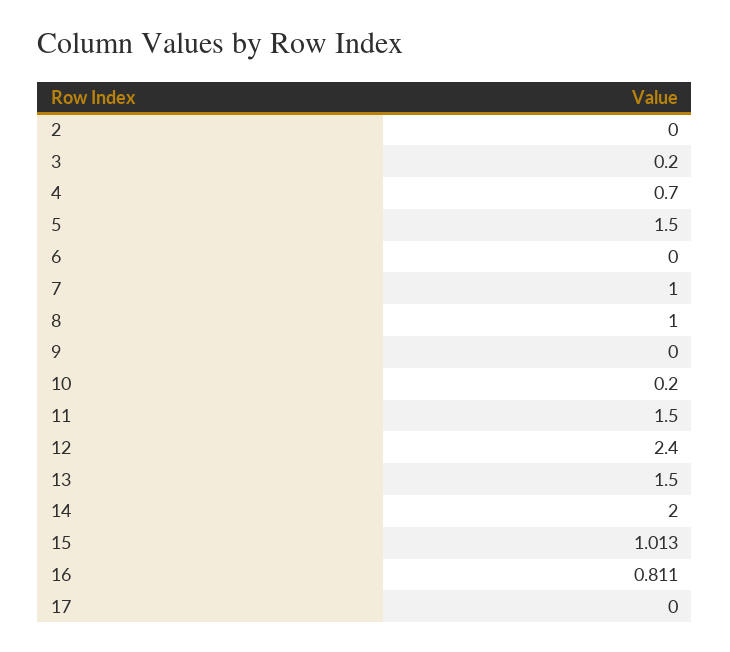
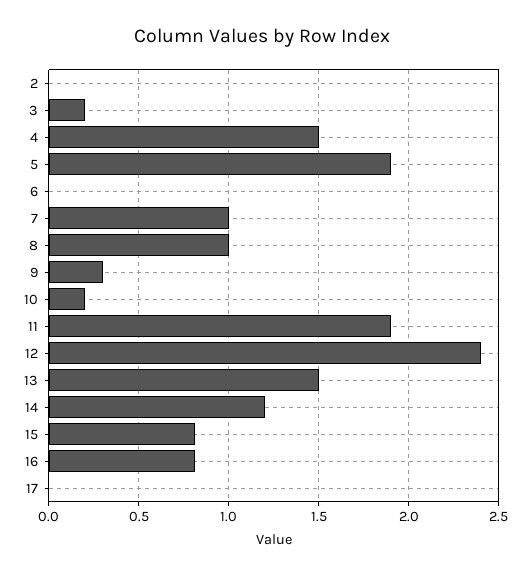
  {
    "2": 0,
    "3": 0.2,
-   "4": 0.7,
+   "4": 1.5,
-   "5": 1.5,
+   "5": 1.9,
    "6": 0,
    "7": 1,
    "8": 1,
-   "9": 0,
+   "9": 0.3,
    "10": 0.2,
-   "11": 1.5,
+   "11": 1.9,
    "12": 2.4,
    "13": 1.5,
-   "14": 2,
+   "14": 1.2,
-   "15": 1.013,
+   "15": 0.8,
    "16": 0.811,
    "17": 0
  }

